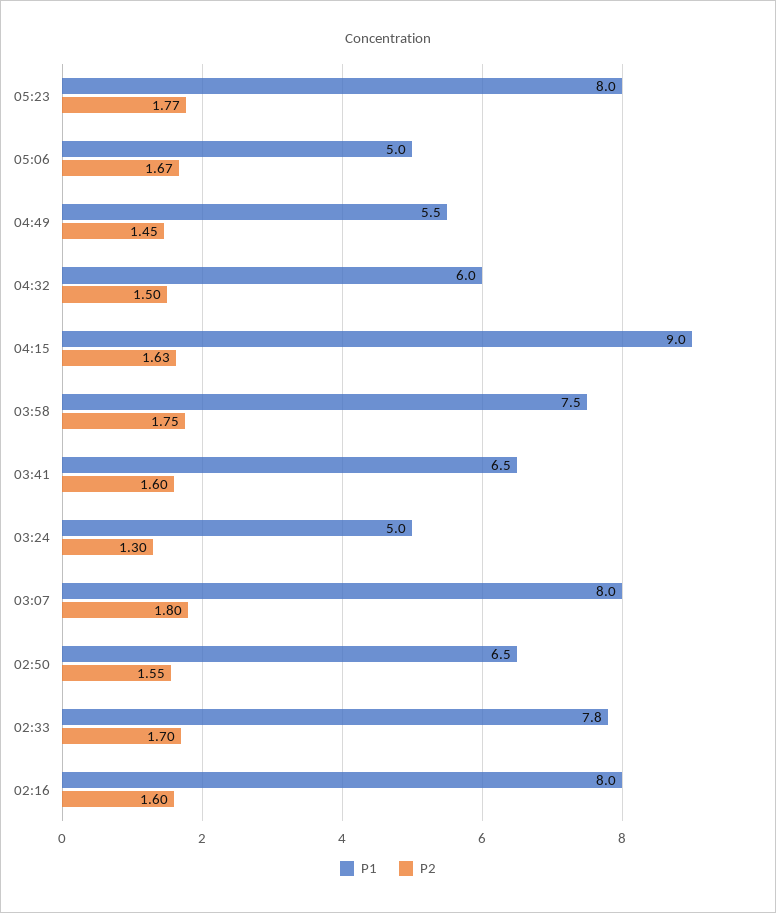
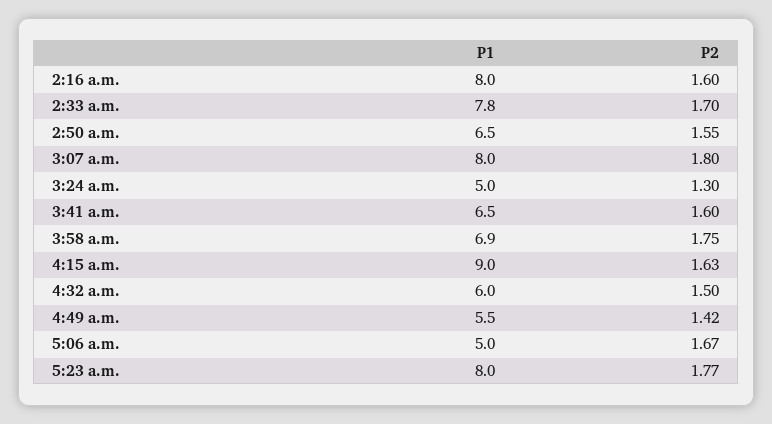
  {
    "P1": {
      "05:23": 8,
      "05:06": 5,
      "04:49": 5.5,
      "04:32": 6,
      "04:15": 9,
-     "03:58": 7.5,
+     "03:58": 6.9,
      "03:41": 6.5,
      "03:24": 5,
      "03:07": 8,
      "02:50": 6.5,
      "02:33": 7.8,
      "02:16": 8
    },
    "P2": {
      "05:23": 1.77,
      "05:06": 1.67,
-     "04:49": 1.45,
+     "04:49": 1.42,
      "04:32": 1.5,
      "04:15": 1.63,
      "03:58": 1.75,
      "03:41": 1.6,
      "03:24": 1.3,
      "03:07": 1.8,
      "02:50": 1.55,
      "02:33": 1.7,
      "02:16": 1.6
    }
  }

